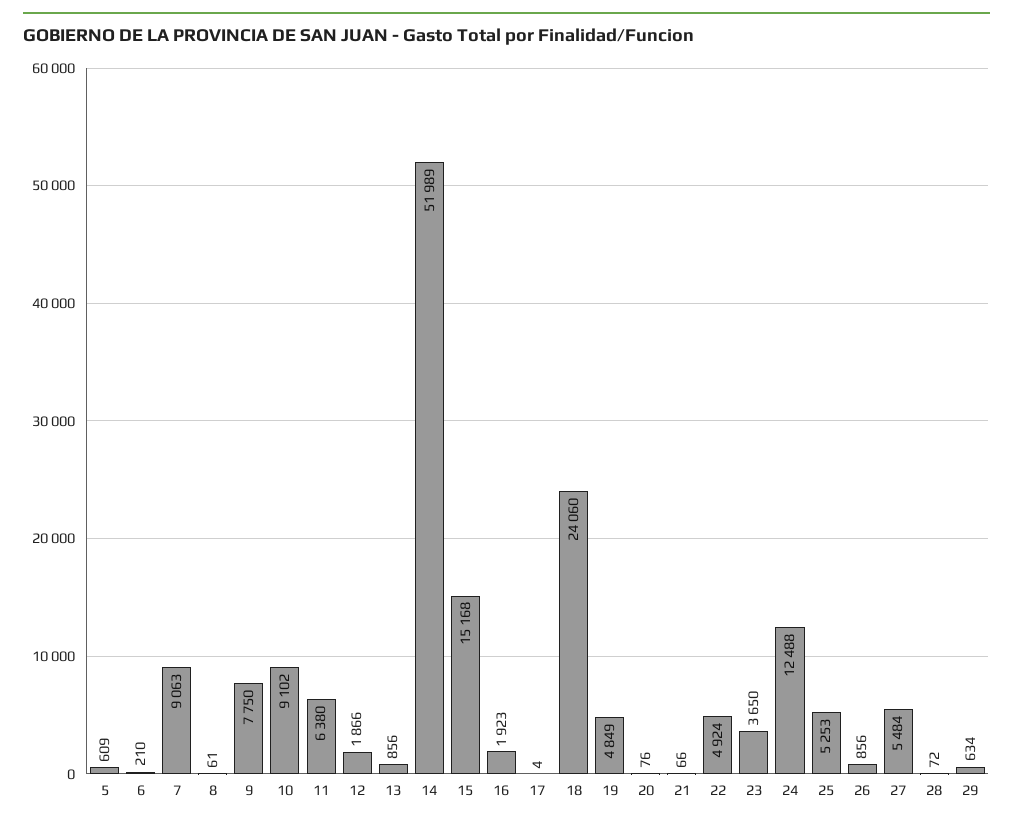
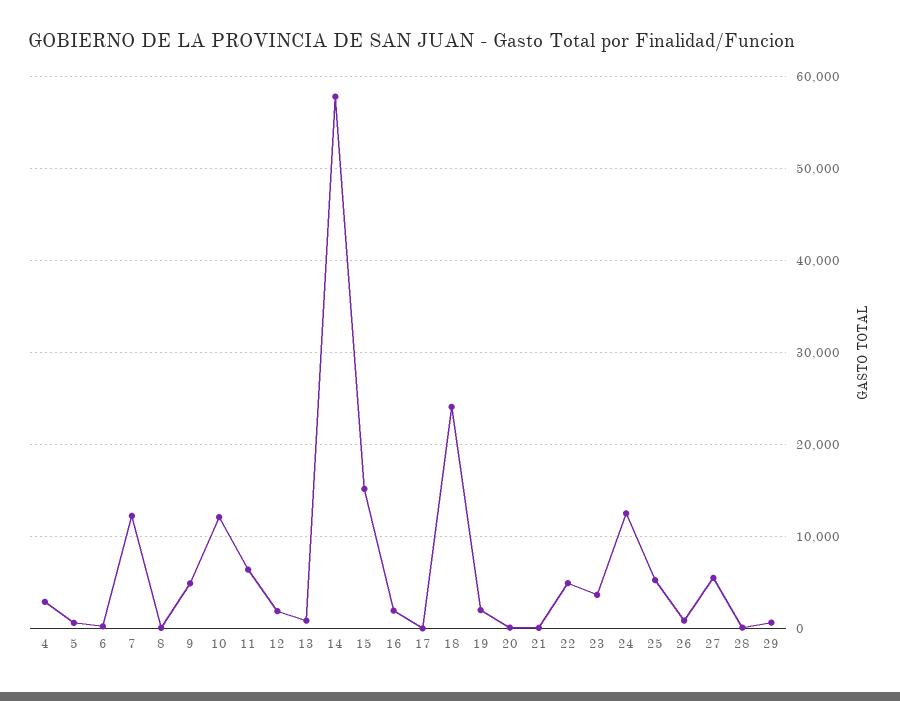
  {
    "5": 609,
    "6": 210,
-   "7": 9063,
+   "7": 12000,
    "8": 61,
-   "9": 7750,
+   "9": 5000,
-   "10": 9102,
+   "10": 12000,
    "11": 6380,
    "12": 1866,
    "13": 856,
-   "14": 51989,
+   "14": 58000,
    "15": 15168,
    "16": 1923,
    "17": 4,
    "18": 24060,
-   "19": 4849,
+   "19": 2000,
    "20": 76,
    "21": 66,
    "22": 4924,
    "23": 3650,
    "24": 12488,
    "25": 5253,
    "26": 856,
    "27": 5484,
    "28": 72,
-   "29": 634
+   "29": 634,
+   "4": 3000
  }

